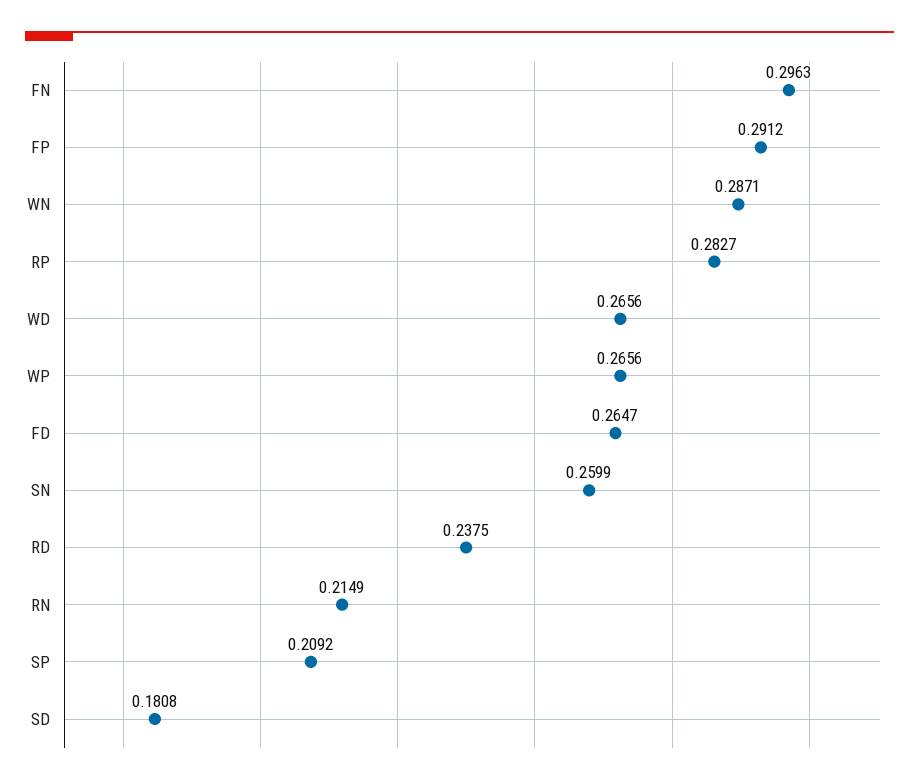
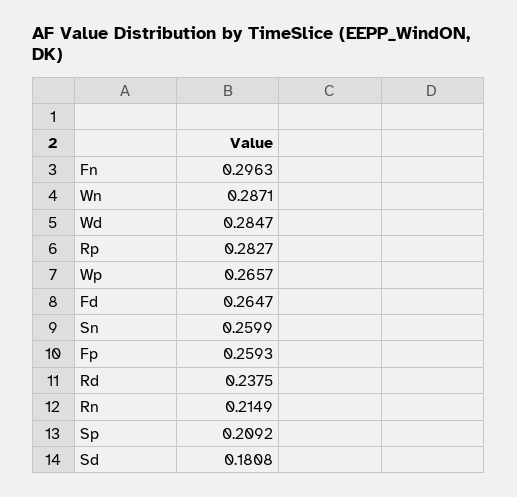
  {
    "FN": 0.2963,
-   "FP": 0.2912,
+   "FP": 0.2593,
    "WN": 0.2871,
    "RP": 0.2827,
-   "WD": 0.2656,
+   "WD": 0.2847,
-   "WP": 0.2656,
+   "WP": 0.2657,
    "FD": 0.2647,
    "SN": 0.2599,
    "RD": 0.2375,
    "RN": 0.2149,
    "SP": 0.2092,
    "SD": 0.1808
  }

